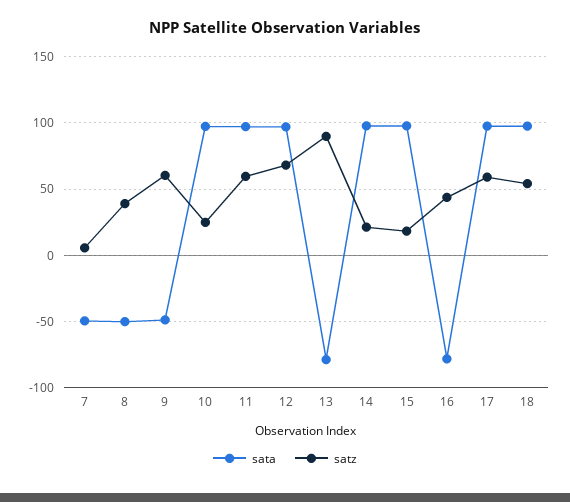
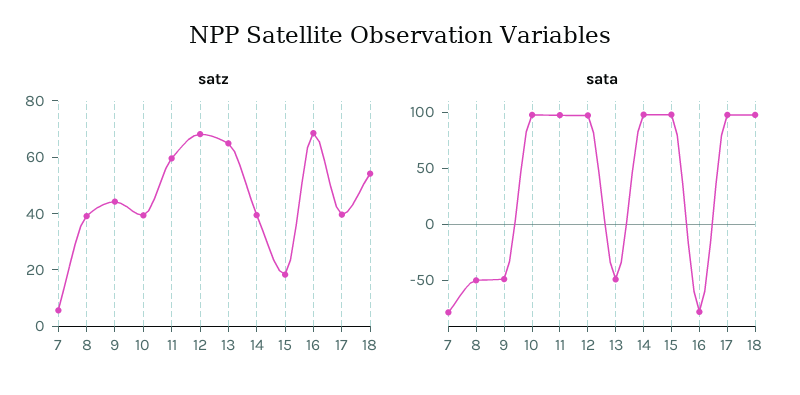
  {
    "sata": {
-     "7": -50,
+     "7": -80,
      "8": -50,
      "9": -50,
      "10": 100,
      "11": 95,
      "12": 95,
-     "13": -80,
+     "13": -50,
      "14": 100,
      "15": 100,
      "16": -80,
      "17": 100,
      "18": 100
    },
    "satz": {
      "7": 5,
      "8": 40,
-     "9": 60,
+     "9": 45,
-     "10": 25,
+     "10": 40,
      "11": 60,
      "12": 70,
-     "13": 90,
+     "13": 65,
-     "14": 20,
+     "14": 40,
      "15": 20,
-     "16": 45,
+     "16": 70,
-     "17": 60,
+     "17": 40,
      "18": 55
    }
  }

